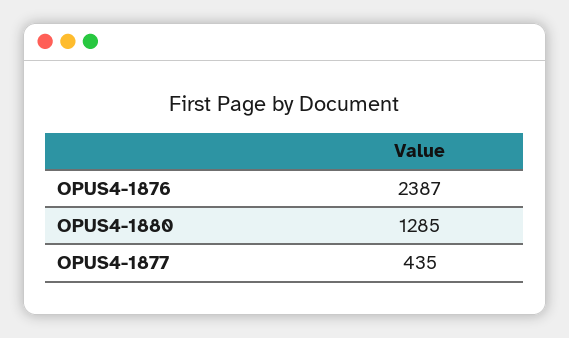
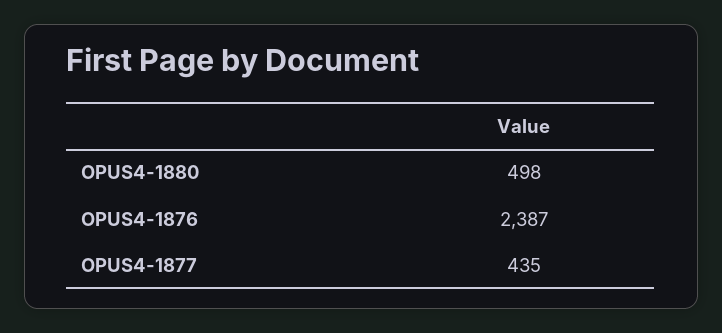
  {
    "OPUS4-1876": 2387,
-   "OPUS4-1880": 1285,
+   "OPUS4-1880": 498,
    "OPUS4-1877": 435
  }

